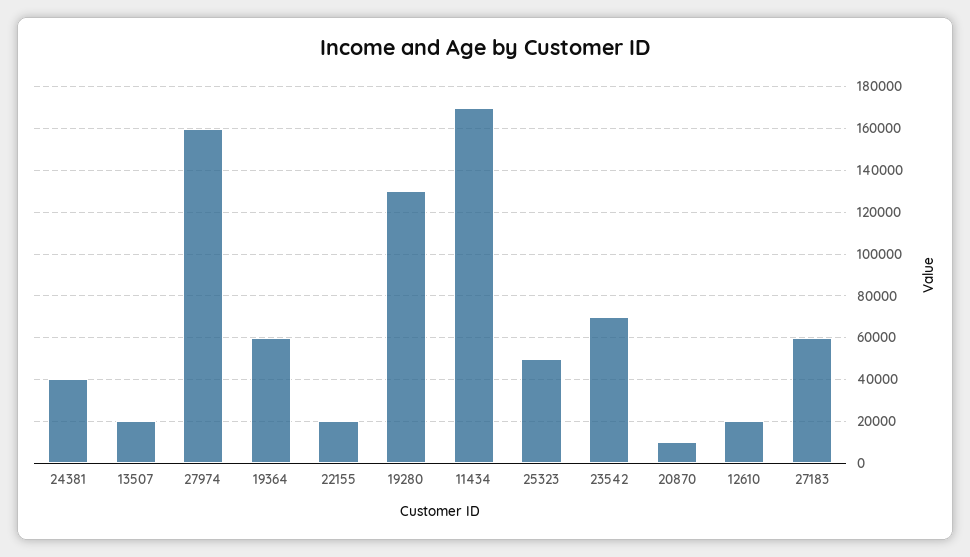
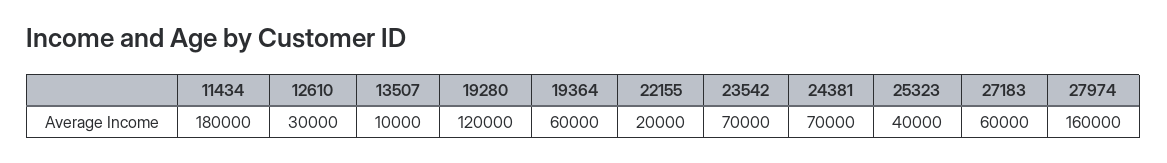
  {
-   "24381": 40000,
+   "24381": 70000,
-   "13507": 20000,
+   "13507": 10000,
    "27974": 160000,
    "19364": 60000,
    "22155": 20000,
-   "19280": 130000,
+   "19280": 120000,
-   "11434": 170000,
+   "11434": 180000,
-   "25323": 50000,
+   "25323": 40000,
    "23542": 70000,
-   "20870": 10000,
-   "12610": 20000,
+   "12610": 30000,
    "27183": 60000
  }

